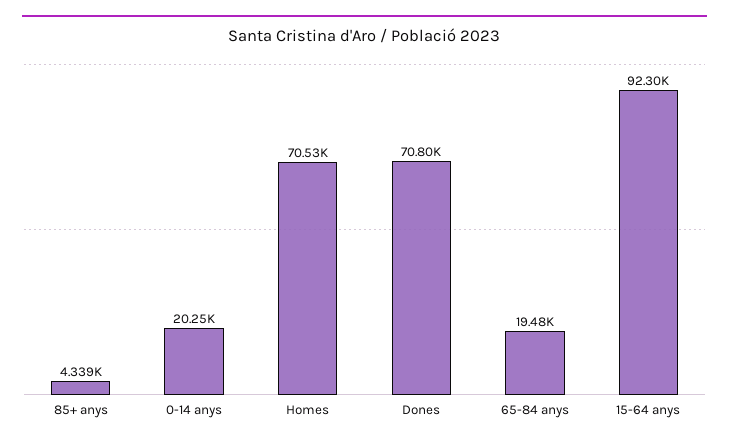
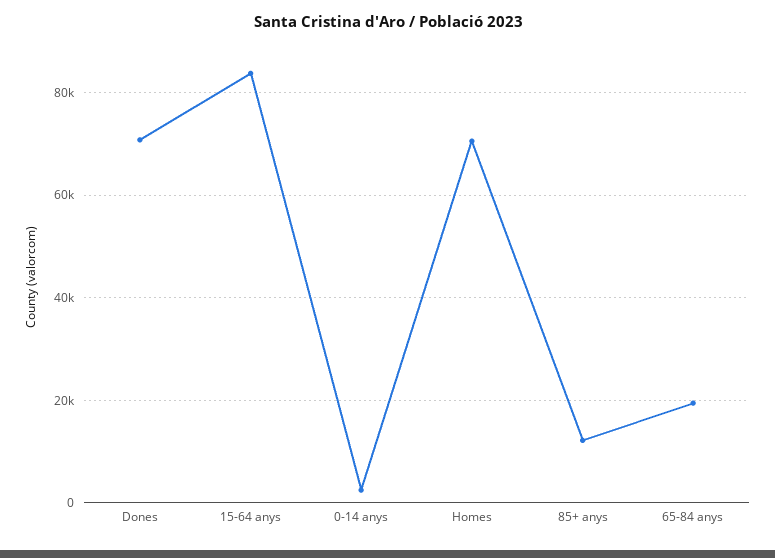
  {
-   "85+ anys": 4339,
+   "85+ anys": 12000,
-   "0-14 anys": 20250,
+   "0-14 anys": 2000,
    "Homes": 70530,
    "Dones": 70800,
    "65-84 anys": 19480,
-   "15-64 anys": 92300
+   "15-64 anys": 84000
  }

